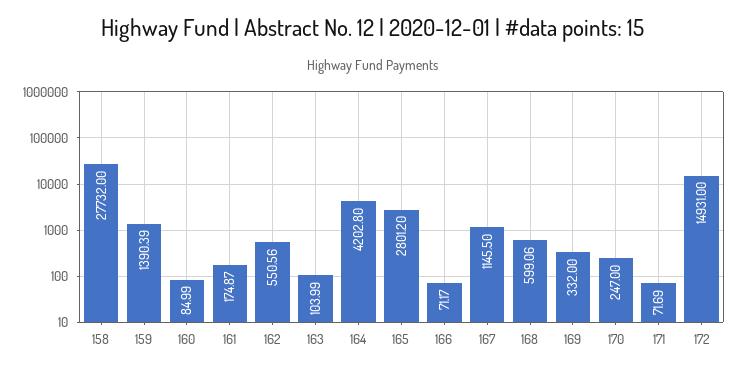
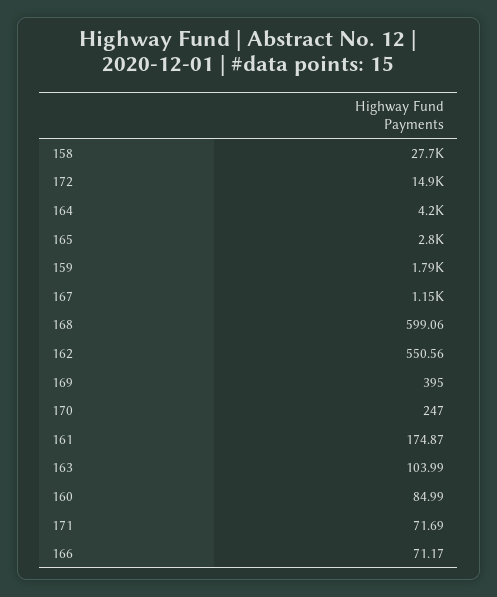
  {
    "158": 27732,
-   "159": 1390.39,
+   "159": 1790,
    "160": 84.99,
    "161": 174.87,
    "162": 550.56,
    "163": 103.99,
    "164": 4202.8,
    "165": 2801.2,
    "166": 71.17,
    "167": 1145.5,
    "168": 599.06,
-   "169": 332,
+   "169": 395,
    "170": 247,
    "171": 71.69,
    "172": 14931
  }

